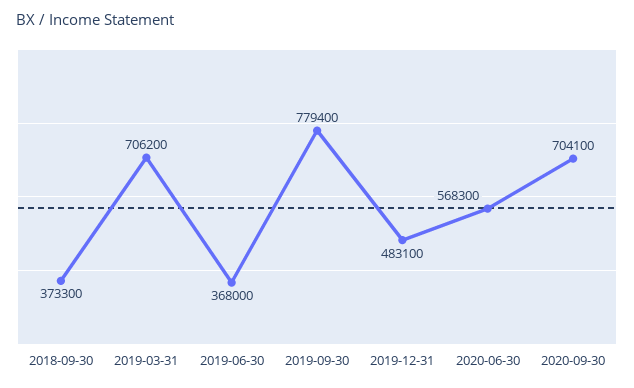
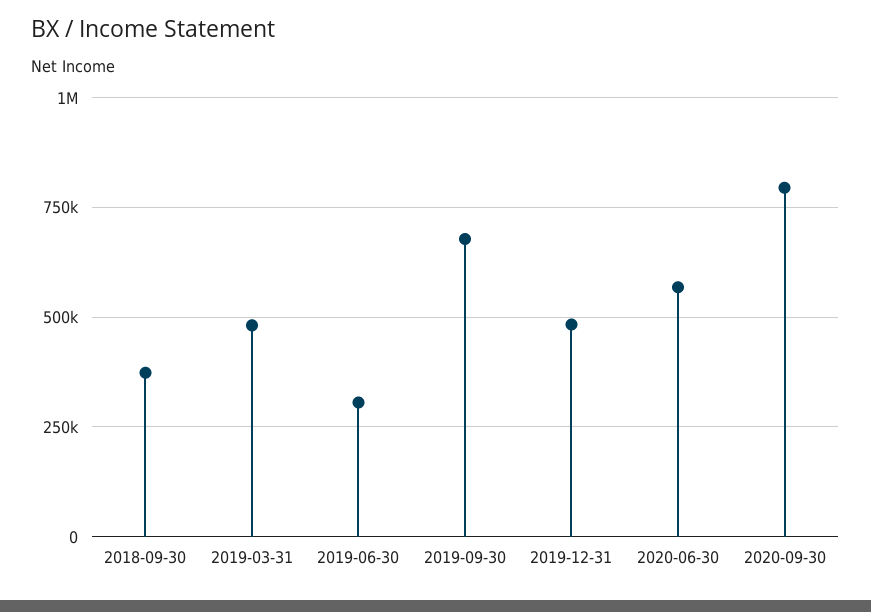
  {
    "2018-09-30": 373300,
-   "2019-03-31": 706200,
+   "2019-03-31": 475000,
-   "2019-06-30": 368000,
+   "2019-06-30": 300000,
-   "2019-09-30": 779400,
+   "2019-09-30": 675000,
    "2019-12-31": 483100,
    "2020-06-30": 568300,
-   "2020-09-30": 704100
+   "2020-09-30": 800000
  }

